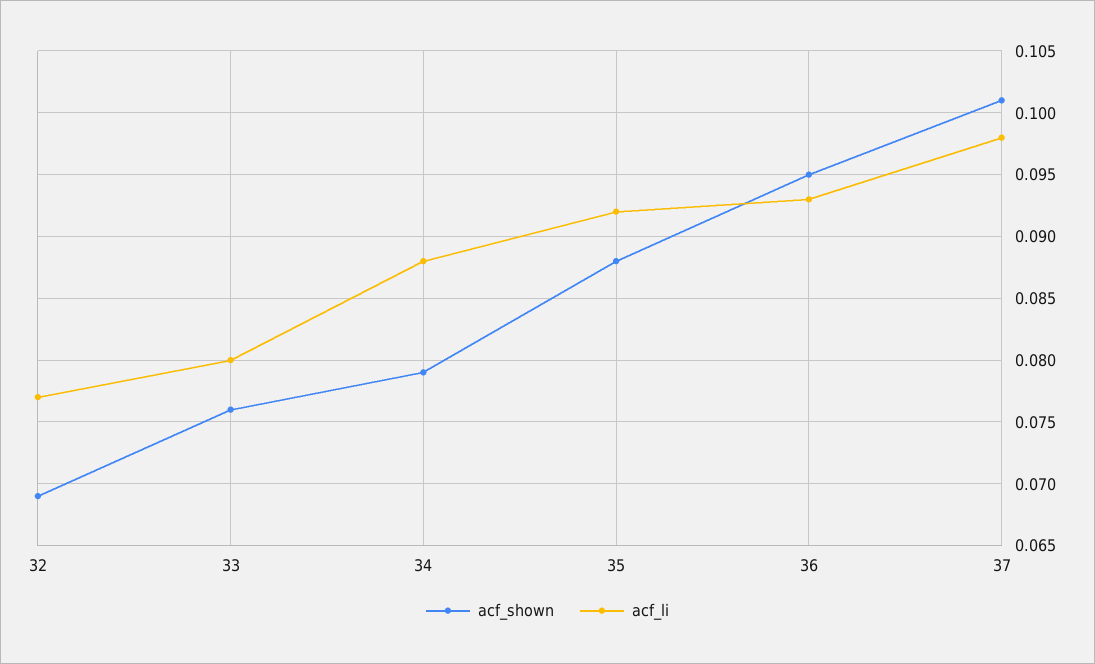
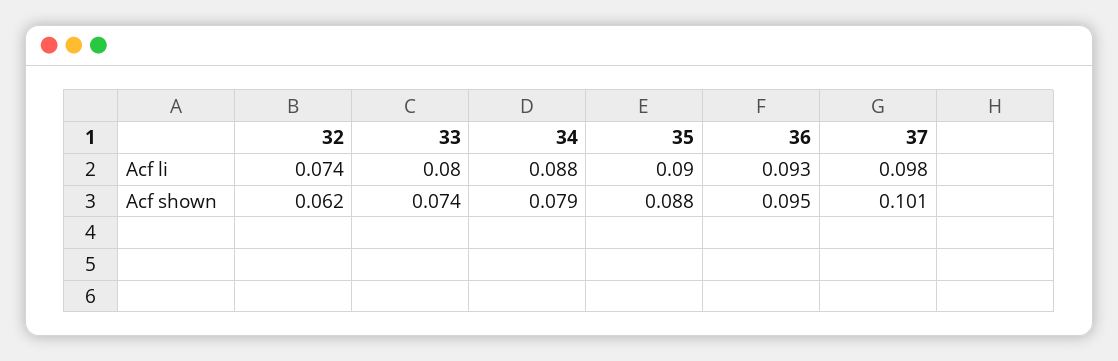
  {
    "acf_shown": {
-     "32": 0.069,
+     "32": 0.062,
-     "33": 0.076,
+     "33": 0.074,
      "34": 0.079,
      "35": 0.088,
      "36": 0.095,
      "37": 0.101
    },
    "acf_li": {
-     "32": 0.077,
+     "32": 0.074,
      "33": 0.08,
      "34": 0.088,
-     "35": 0.092,
+     "35": 0.09,
      "36": 0.093,
      "37": 0.098
    }
  }

